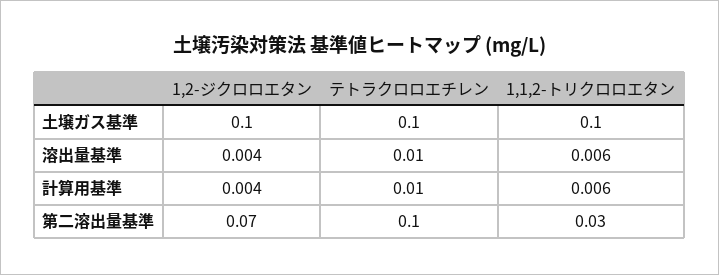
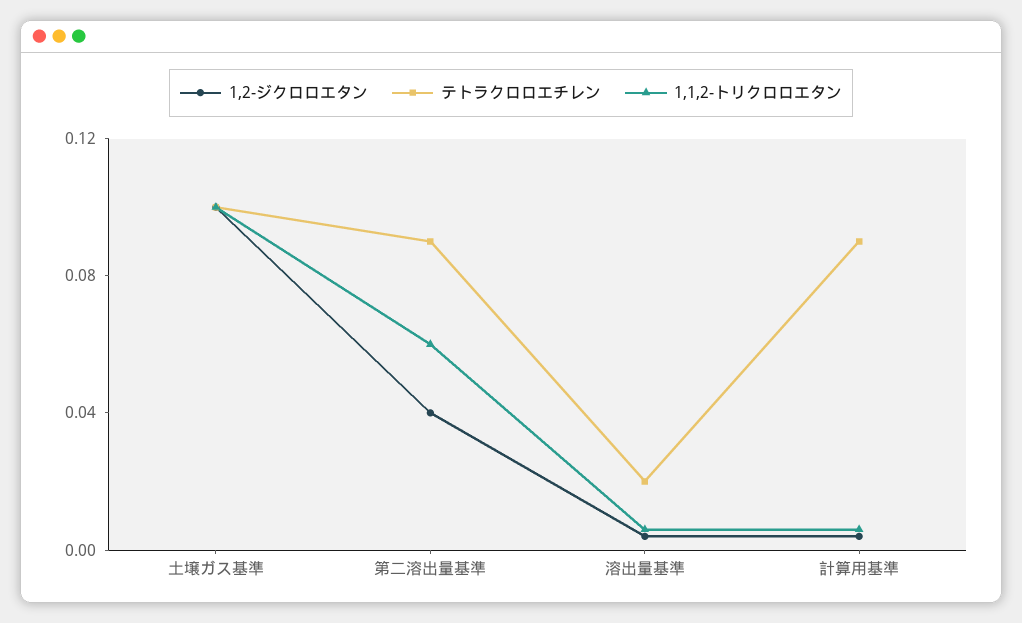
  {
    "1,2-ジクロロエタン": {
      "土壌ガス基準": 0.1,
      "溶出量基準": 0.004,
      "計算用基準": 0.004,
-     "第二溶出量基準": 0.07
+     "第二溶出量基準": 0.04
    },
    "テトラクロロエチレン": {
      "土壌ガス基準": 0.1,
-     "溶出量基準": 0.01,
+     "溶出量基準": 0.02,
-     "計算用基準": 0.01,
+     "計算用基準": 0.09,
-     "第二溶出量基準": 0.1
+     "第二溶出量基準": 0.09
    },
    "1,1,2-トリクロロエタン": {
      "土壌ガス基準": 0.1,
      "溶出量基準": 0.006,
      "計算用基準": 0.006,
-     "第二溶出量基準": 0.03
+     "第二溶出量基準": 0.06
    }
  }

